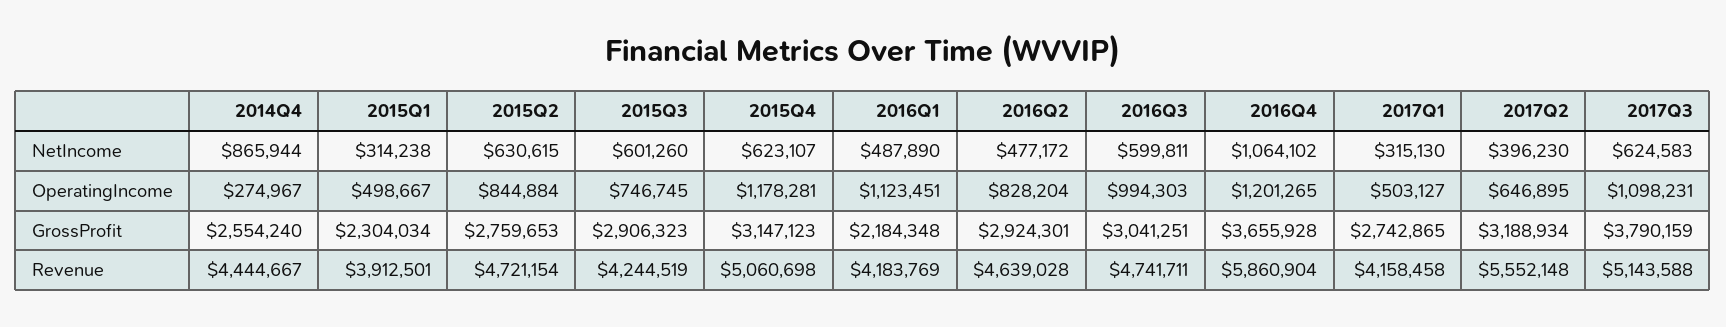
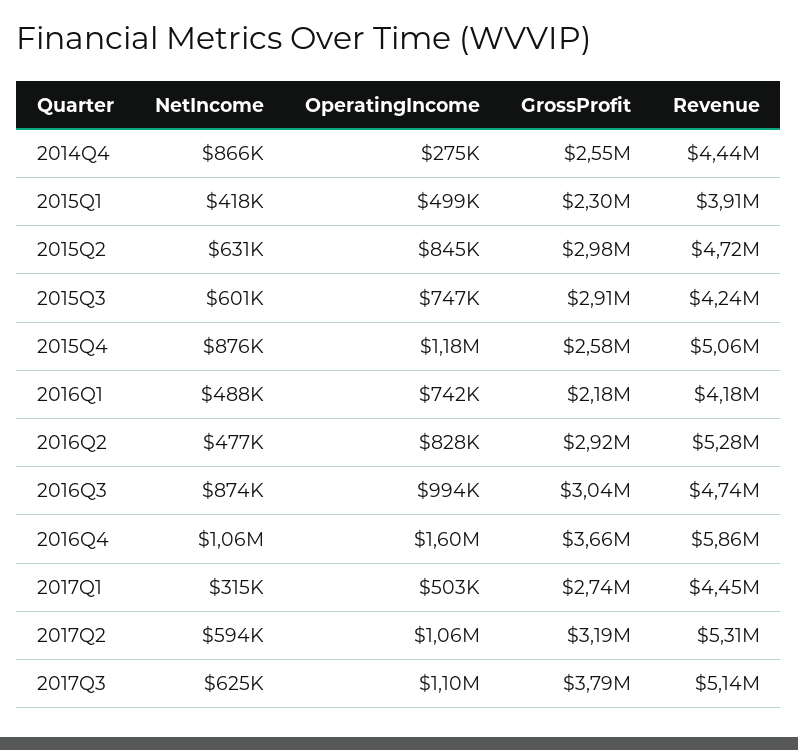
  {
    "2014Q4": {
      "NetIncome": 865944,
      "OperatingIncome": 274967,
      "GrossProfit": 2554240,
      "Revenue": 4444667
    },
    "2015Q1": {
-     "NetIncome": 314238,
+     "NetIncome": 418000,
      "OperatingIncome": 498667,
      "GrossProfit": 2304034,
      "Revenue": 3912501
    },
    "2015Q2": {
      "NetIncome": 630615,
      "OperatingIncome": 844884,
-     "GrossProfit": 2759653,
+     "GrossProfit": 2980000,
      "Revenue": 4721154
    },
    "2015Q3": {
      "NetIncome": 601260,
      "OperatingIncome": 746745,
      "GrossProfit": 2906323,
      "Revenue": 4244519
    },
    "2015Q4": {
-     "NetIncome": 623107,
+     "NetIncome": 876000,
      "OperatingIncome": 1178281,
-     "GrossProfit": 3147123,
+     "GrossProfit": 2580000,
      "Revenue": 5060698
    },
    "2016Q1": {
      "NetIncome": 487890,
-     "OperatingIncome": 1123451,
+     "OperatingIncome": 742000,
      "GrossProfit": 2184348,
      "Revenue": 4183769
    },
    "2016Q2": {
      "NetIncome": 477172,
      "OperatingIncome": 828204,
      "GrossProfit": 2924301,
-     "Revenue": 4639028
+     "Revenue": 5280000
    },
    "2016Q3": {
-     "NetIncome": 599811,
+     "NetIncome": 874000,
      "OperatingIncome": 994303,
      "GrossProfit": 3041251,
      "Revenue": 4741711
    },
    "2016Q4": {
      "NetIncome": 1064102,
-     "OperatingIncome": 1201265,
+     "OperatingIncome": 1600000,
      "GrossProfit": 3655928,
      "Revenue": 5860904
    },
    "2017Q1": {
      "NetIncome": 315130,
      "OperatingIncome": 503127,
      "GrossProfit": 2742865,
-     "Revenue": 4158458
+     "Revenue": 4450000
    },
    "2017Q2": {
-     "NetIncome": 396230,
+     "NetIncome": 594000,
-     "OperatingIncome": 646895,
+     "OperatingIncome": 1060000,
      "GrossProfit": 3188934,
-     "Revenue": 5552148
+     "Revenue": 5310000
    },
    "2017Q3": {
      "NetIncome": 624583,
      "OperatingIncome": 1098231,
      "GrossProfit": 3790159,
      "Revenue": 5143588
    }
  }

